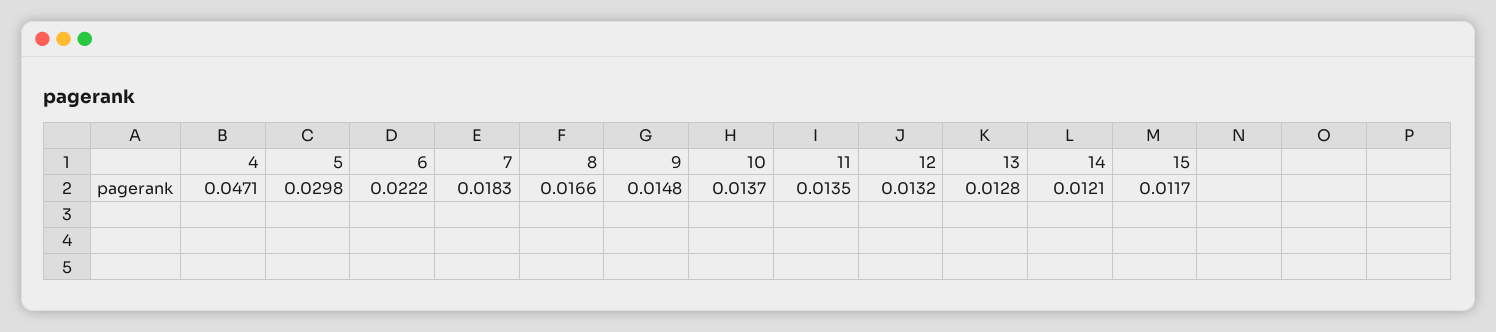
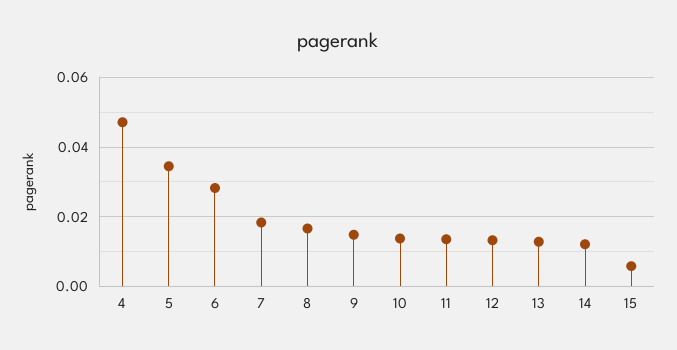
  {
    "4": 0.0471,
-   "5": 0.0298,
+   "5": 0.034,
-   "6": 0.0222,
+   "6": 0.028,
    "7": 0.0183,
    "8": 0.0166,
    "9": 0.0148,
    "10": 0.0137,
    "11": 0.0135,
    "12": 0.0132,
    "13": 0.0128,
    "14": 0.0121,
-   "15": 0.0117
+   "15": 0.006
  }

